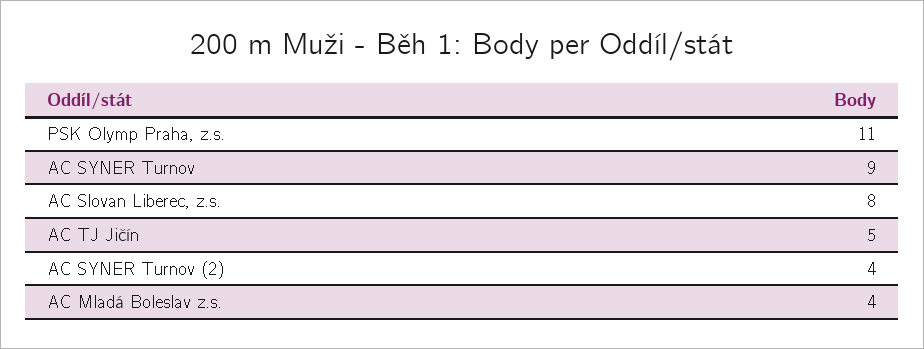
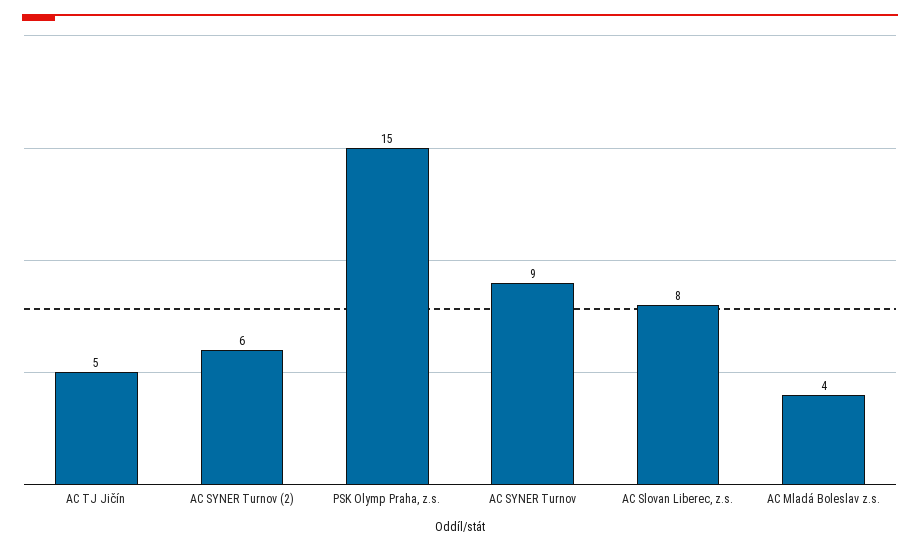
  {
-   "PSK Olymp Praha, z.s.": 11,
+   "PSK Olymp Praha, z.s.": 15,
    "AC SYNER Turnov": 9,
    "AC Slovan Liberec, z.s.": 8,
    "AC TJ Jičín": 5,
-   "AC SYNER Turnov (2)": 4,
+   "AC SYNER Turnov (2)": 6,
    "AC Mladá Boleslav z.s.": 4
  }

